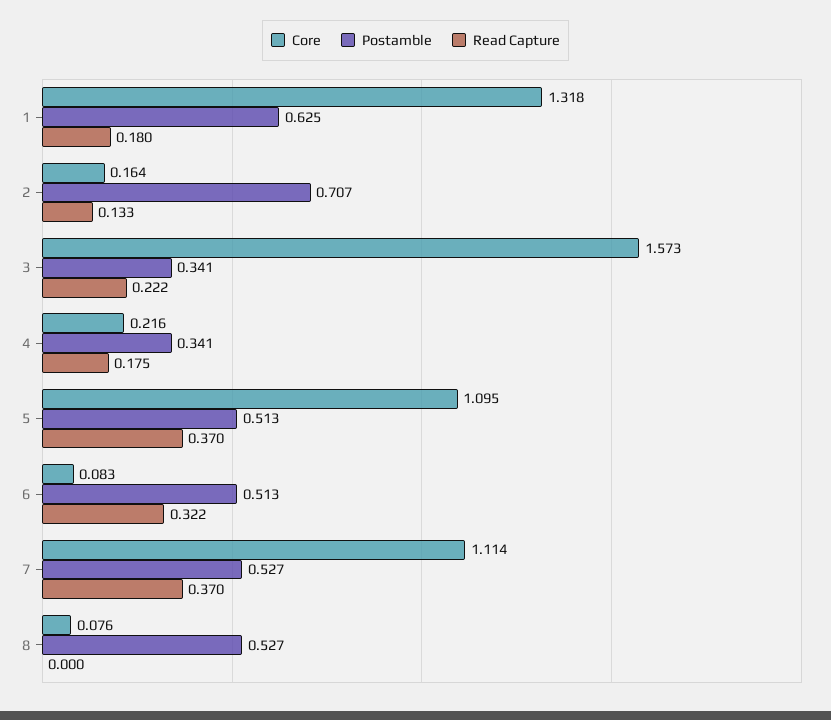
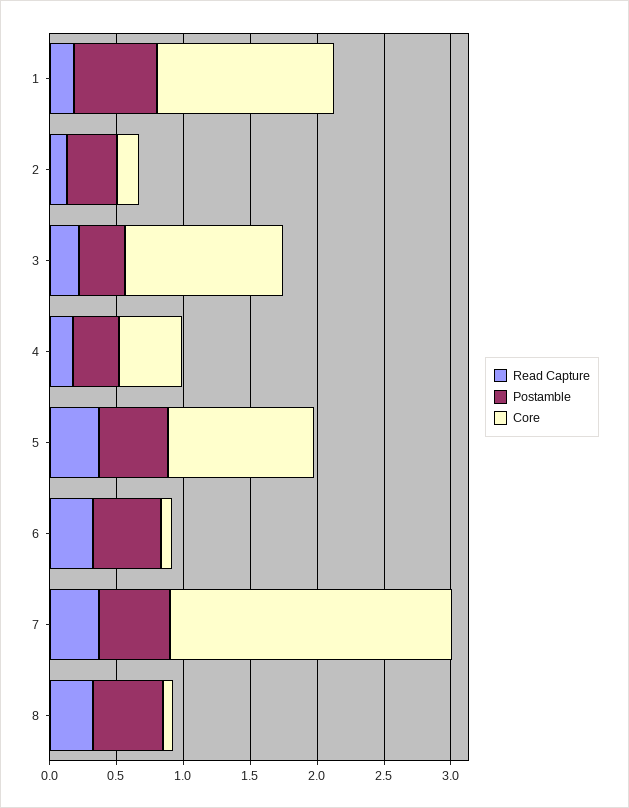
  {
    "Core": {
      "1": 1.318,
      "2": 0.164,
-     "3": 1.573,
+     "3": 1.2,
-     "4": 0.216,
+     "4": 0.5,
      "5": 1.095,
      "6": 0.083,
-     "7": 1.114,
+     "7": 2.1,
      "8": 0.076
    },
    "Postamble": {
      "1": 0.625,
-     "2": 0.707,
+     "2": 0.4,
      "3": 0.341,
      "4": 0.341,
      "5": 0.513,
      "6": 0.513,
      "7": 0.527,
      "8": 0.527
    },
    "Read Capture": {
      "1": 0.18,
      "2": 0.133,
      "3": 0.222,
      "4": 0.175,
      "5": 0.37,
      "6": 0.322,
      "7": 0.37,
-     "8": 0
+     "8": 0.3
    }
  }

